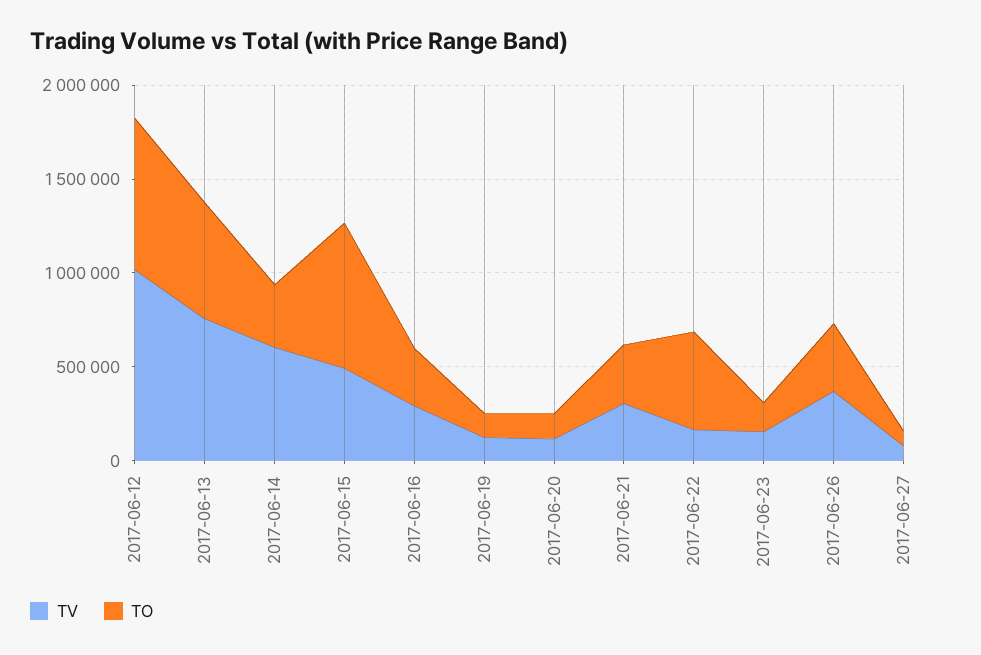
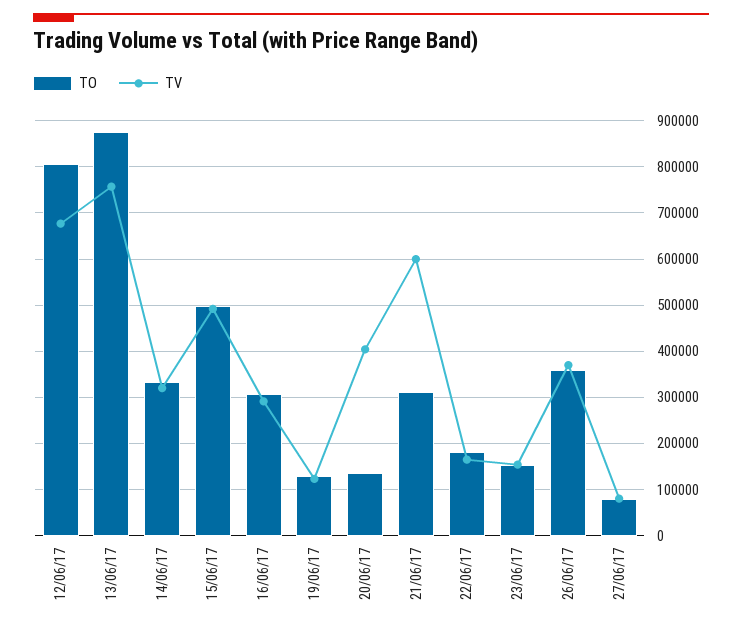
  {
    "TV": {
-     "2017-06-12": 1000000,
+     "2017-06-12": 680000,
      "2017-06-13": 760000,
-     "2017-06-14": 600000,
+     "2017-06-14": 320000,
      "2017-06-15": 500000,
      "2017-06-16": 300000,
      "2017-06-19": 120000,
-     "2017-06-20": 100000,
+     "2017-06-20": 400000,
-     "2017-06-21": 300000,
+     "2017-06-21": 600000,
      "2017-06-22": 160000,
      "2017-06-23": 160000,
      "2017-06-26": 380000,
      "2017-06-27": 80000
    },
    "TO": {
      "2017-06-12": 800000,
-     "2017-06-13": 600000,
+     "2017-06-13": 880000,
      "2017-06-14": 340000,
-     "2017-06-15": 800000,
+     "2017-06-15": 500000,
      "2017-06-16": 300000,
      "2017-06-19": 120000,
      "2017-06-20": 140000,
      "2017-06-21": 320000,
-     "2017-06-22": 500000,
+     "2017-06-22": 180000,
      "2017-06-23": 160000,
      "2017-06-26": 360000,
      "2017-06-27": 80000
    }
  }

